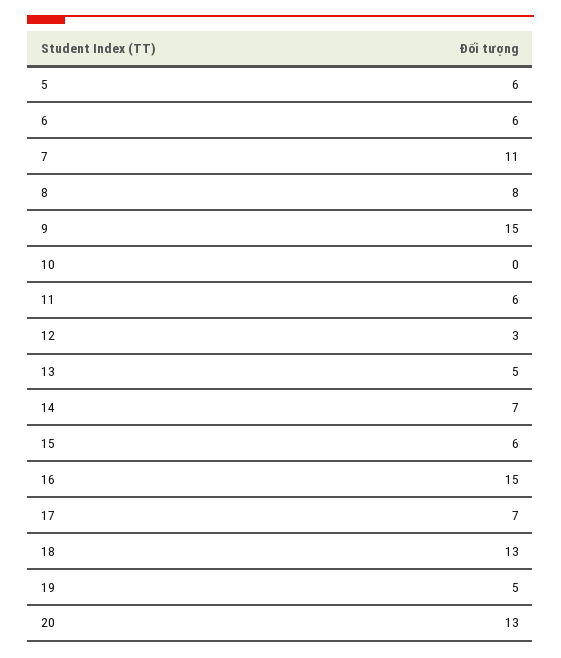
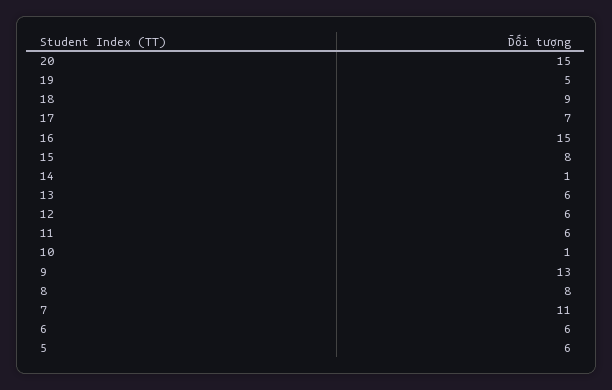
  {
    "5": 6,
    "6": 6,
    "7": 11,
    "8": 8,
-   "9": 15,
+   "9": 13,
-   "10": 0,
+   "10": 1,
    "11": 6,
-   "12": 3,
+   "12": 6,
-   "13": 5,
+   "13": 6,
-   "14": 7,
+   "14": 1,
-   "15": 6,
+   "15": 8,
    "16": 15,
    "17": 7,
-   "18": 13,
+   "18": 9,
    "19": 5,
-   "20": 13
+   "20": 15
  }

